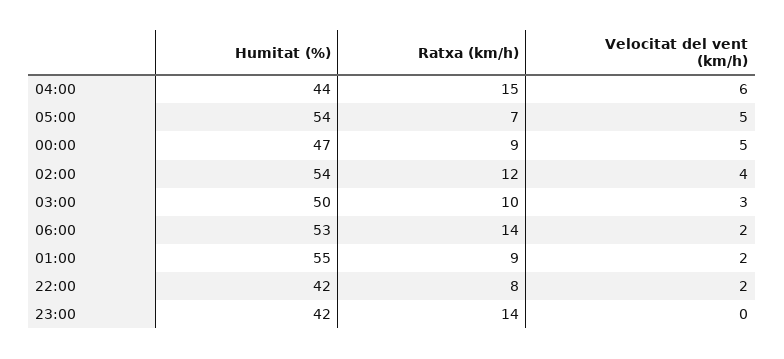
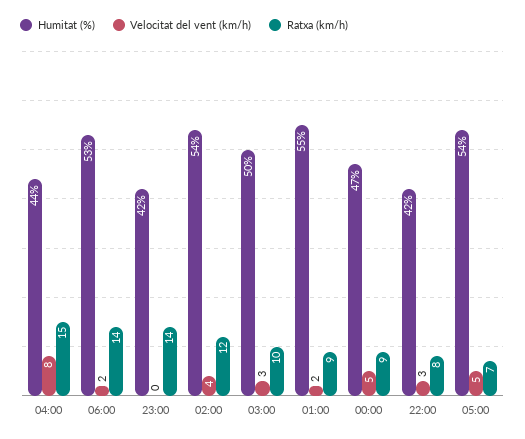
  {
    "Humitat (%)": {
      "04:00": 44,
      "05:00": 54,
      "00:00": 47,
      "02:00": 54,
      "03:00": 50,
      "06:00": 53,
      "01:00": 55,
      "22:00": 42,
      "23:00": 42
    },
    "Ratxa (km/h)": {
      "04:00": 15,
      "05:00": 7,
      "00:00": 9,
      "02:00": 12,
      "03:00": 10,
      "06:00": 14,
      "01:00": 9,
      "22:00": 8,
      "23:00": 14
    },
    "Velocitat del vent (km/h)": {
-     "04:00": 6,
+     "04:00": 8,
      "05:00": 5,
      "00:00": 5,
      "02:00": 4,
      "03:00": 3,
      "06:00": 2,
      "01:00": 2,
-     "22:00": 2,
+     "22:00": 3,
      "23:00": 0
    }
  }

